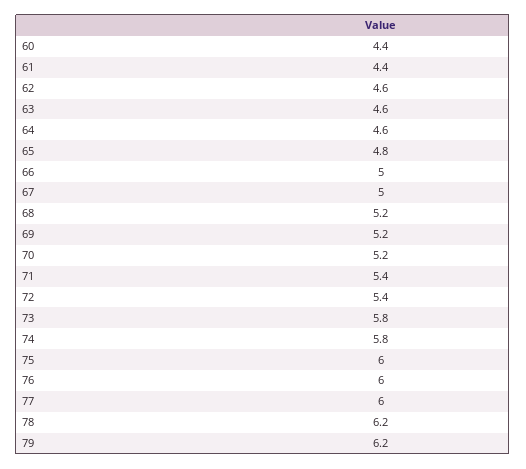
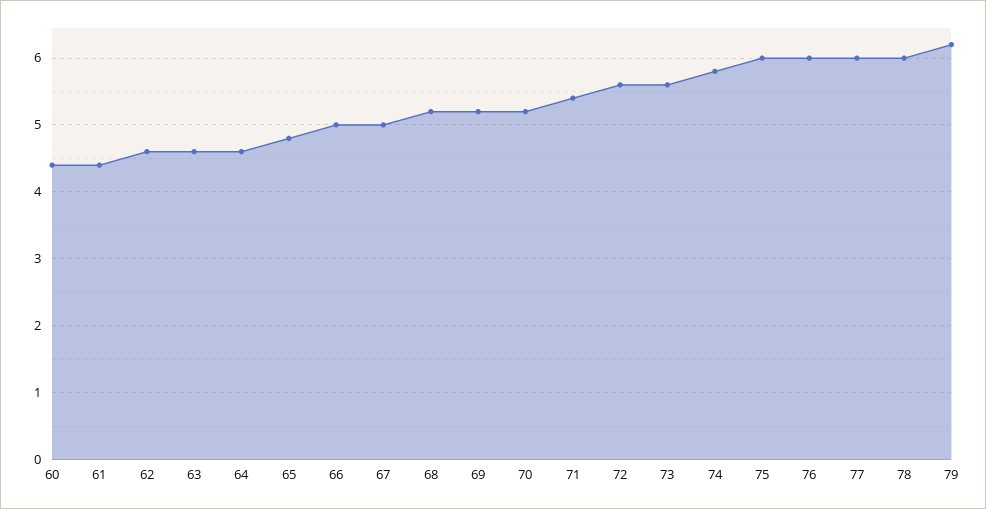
  {
    "60": 4.4,
    "61": 4.4,
    "62": 4.6,
    "63": 4.6,
    "64": 4.6,
    "65": 4.8,
    "66": 5,
    "67": 5,
    "68": 5.2,
    "69": 5.2,
    "70": 5.2,
    "71": 5.4,
-   "72": 5.4,
+   "72": 5.6,
-   "73": 5.8,
+   "73": 5.6,
    "74": 5.8,
    "75": 6,
    "76": 6,
    "77": 6,
-   "78": 6.2,
+   "78": 6,
    "79": 6.2
  }

